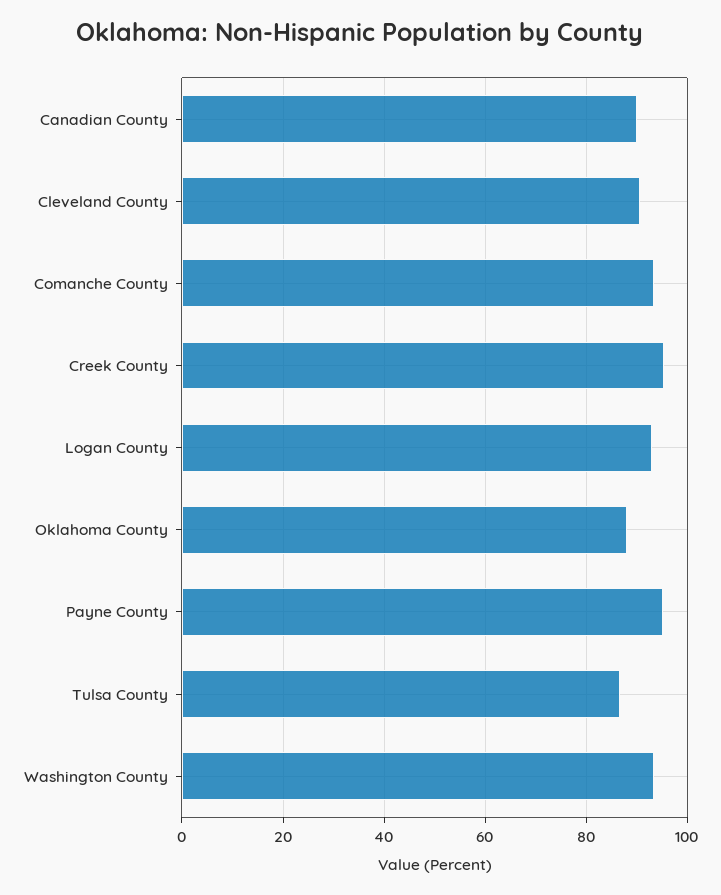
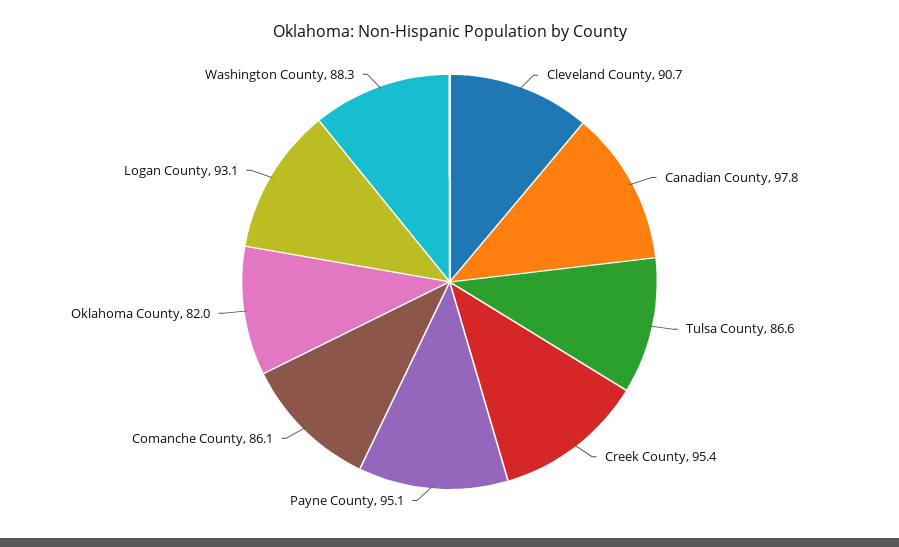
  {
-   "Canadian County": 90,
+   "Canadian County": 97.8,
    "Cleveland County": 90.7,
-   "Comanche County": 94,
+   "Comanche County": 86.1,
    "Creek County": 95.4,
    "Logan County": 93.1,
-   "Oklahoma County": 88,
+   "Oklahoma County": 82,
    "Payne County": 95.1,
    "Tulsa County": 86.6,
-   "Washington County": 94
+   "Washington County": 88.3
  }

